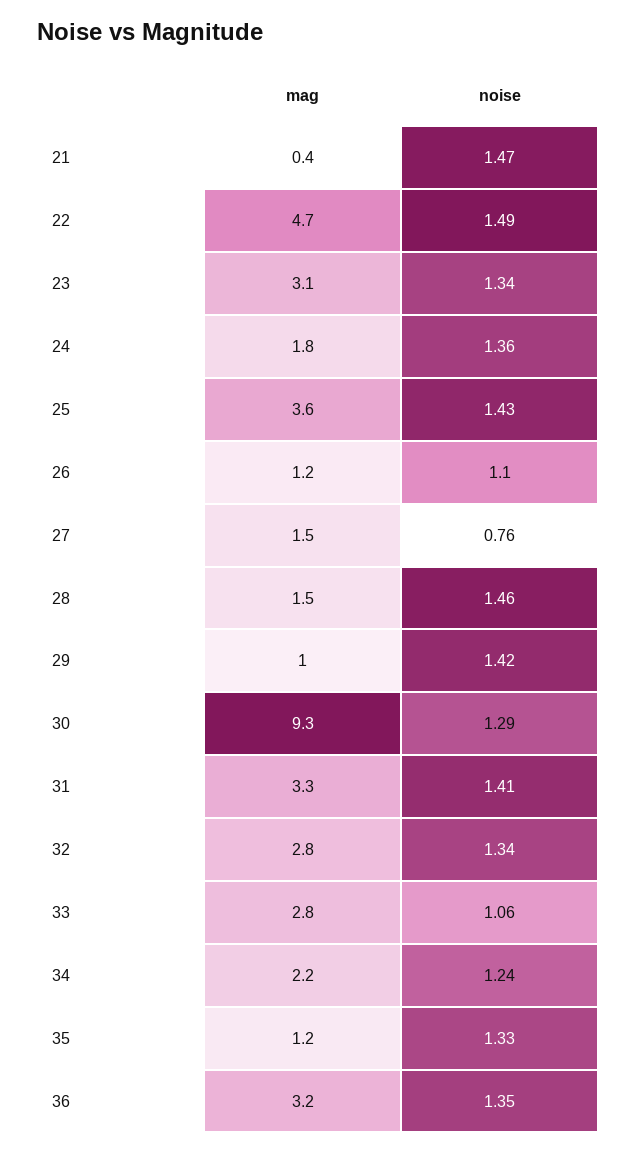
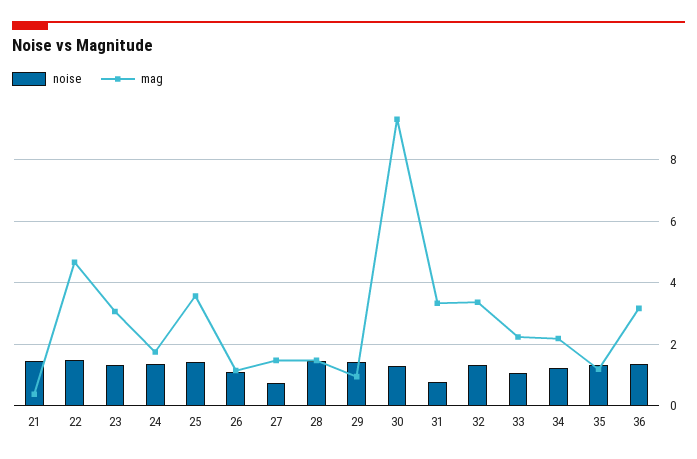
  {
    "mag": {
      "21": 0.4,
      "22": 4.7,
      "23": 3.1,
      "24": 1.8,
      "25": 3.6,
      "26": 1.2,
      "27": 1.5,
      "28": 1.5,
      "29": 1,
      "30": 9.3,
      "31": 3.3,
-     "32": 2.8,
+     "32": 3.4,
-     "33": 2.8,
+     "33": 2.2,
      "34": 2.2,
      "35": 1.2,
      "36": 3.2
    },
    "noise": {
      "21": 1.47,
      "22": 1.49,
      "23": 1.34,
      "24": 1.36,
      "25": 1.43,
      "26": 1.1,
      "27": 0.76,
      "28": 1.46,
      "29": 1.42,
      "30": 1.29,
-     "31": 1.41,
+     "31": 0.8,
      "32": 1.34,
      "33": 1.06,
      "34": 1.24,
      "35": 1.33,
      "36": 1.35
    }
  }

